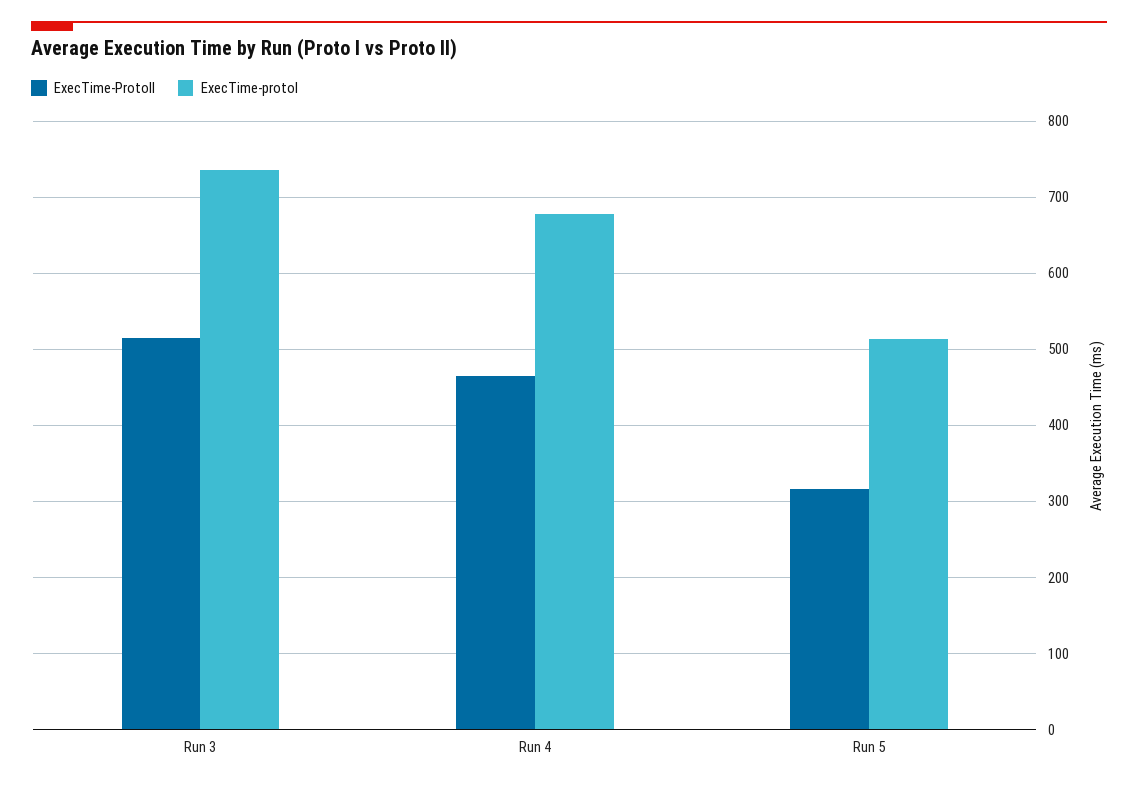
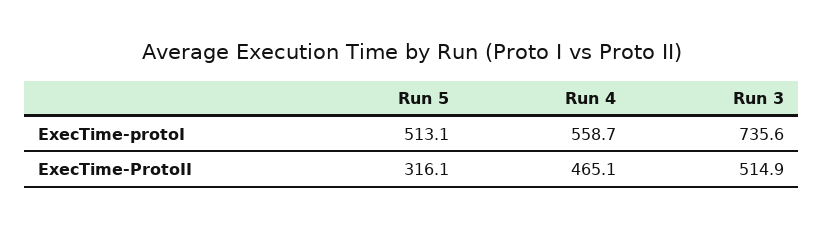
  {
    "ExecTime-ProtoII": {
      "Run 3": 514.9,
      "Run 4": 465.1,
      "Run 5": 316.1
    },
    "ExecTime-protoI": {
      "Run 3": 735.6,
-     "Run 4": 680,
+     "Run 4": 558.7,
      "Run 5": 513.1
    }
  }

